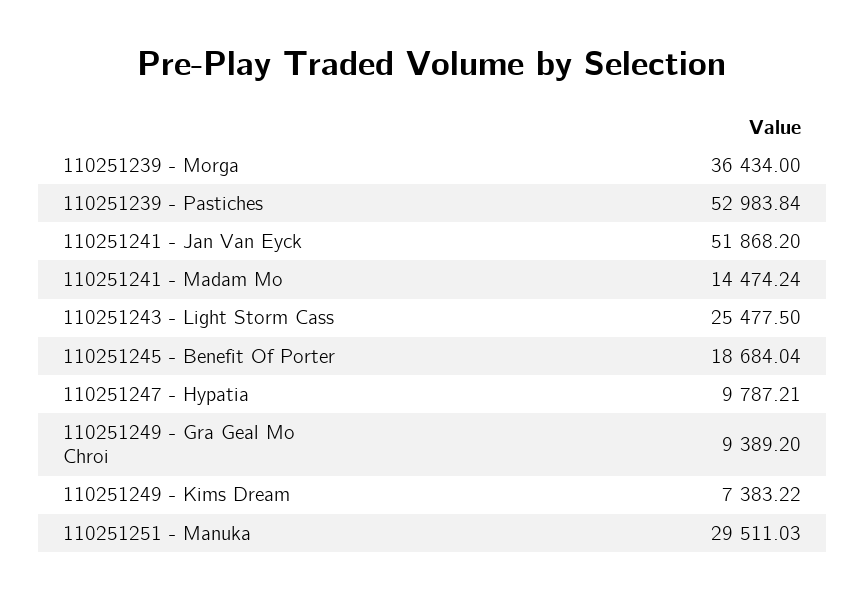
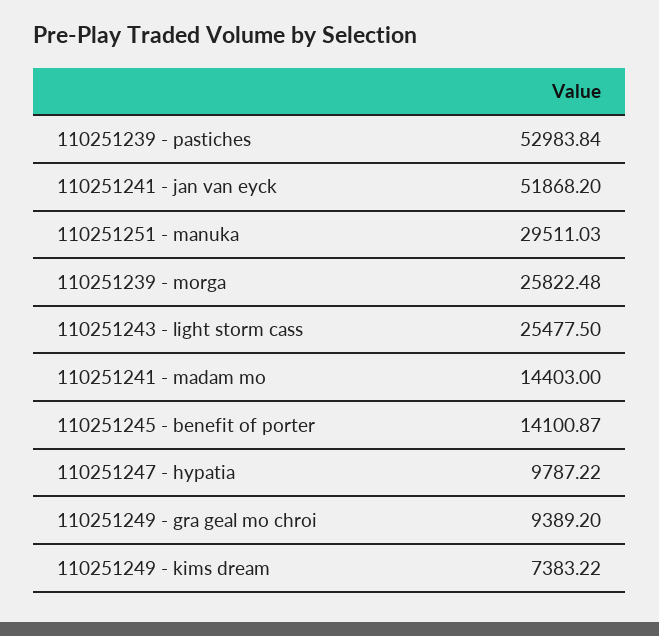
  {
-   "110251239 - Morga": 36434,
+   "110251239 - Morga": 25822.48,
    "110251239 - Pastiches": 52983.84,
    "110251241 - Jan Van Eyck": 51868.2,
-   "110251241 - Madam Mo": 14474.24,
+   "110251241 - Madam Mo": 14403,
    "110251243 - Light Storm Cass": 25477.5,
-   "110251245 - Benefit Of Porter": 18684.04,
+   "110251245 - Benefit Of Porter": 14100.87,
-   "110251247 - Hypatia": 9787.21,
+   "110251247 - Hypatia": 9787.22,
    "110251249 - Gra Geal Mo Chroi": 9389.2,
    "110251249 - Kims Dream": 7383.22,
    "110251251 - Manuka": 29511.03
  }

